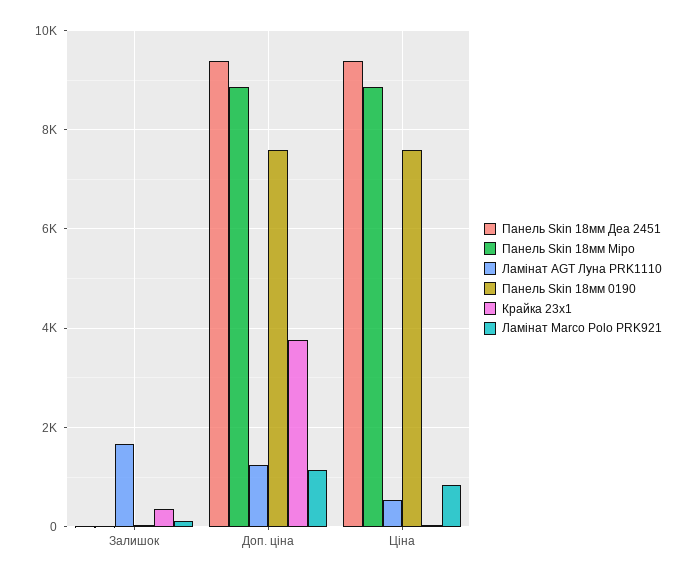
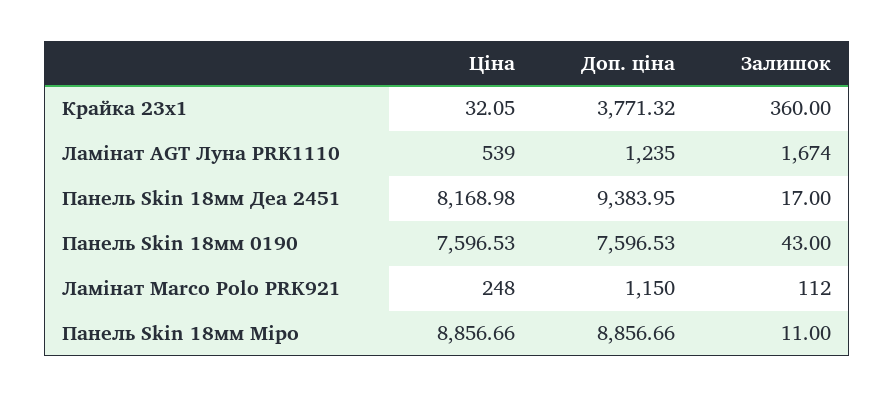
  {
    "Панель Skin 18мм Деа 2451": {
      "Залишок": 17,
      "Доп. ціна": 9383.95,
-     "Ціна": 9400
+     "Ціна": 8168.98
    },
    "Панель Skin 18мм Міро": {
      "Залишок": 11,
      "Доп. ціна": 8856.66,
      "Ціна": 8856.66
    },
    "Ламінат AGT Луна PRK1110": {
      "Залишок": 1674,
      "Доп. ціна": 1235,
      "Ціна": 539
    },
    "Панель Skin 18мм 0190": {
      "Залишок": 43,
      "Доп. ціна": 7596.53,
      "Ціна": 7596.53
    },
    "Крайка 23x1": {
      "Залишок": 360,
      "Доп. ціна": 3771.32,
      "Ціна": 32.05
    },
    "Ламінат Marco Polo PRK921": {
      "Залишок": 112,
      "Доп. ціна": 1150,
-     "Ціна": 800
+     "Ціна": 248
    }
  }

